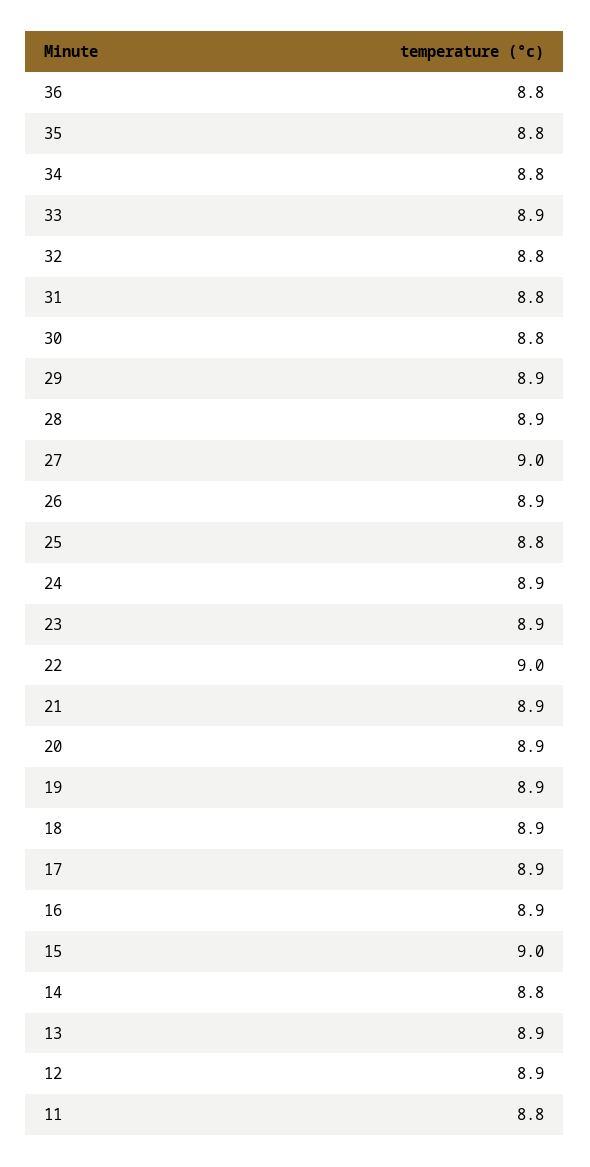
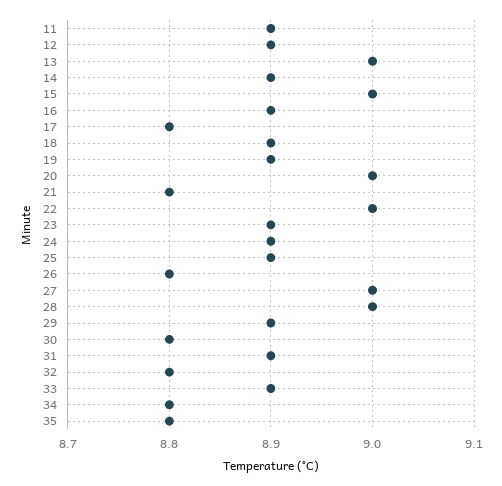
  {
-   "36": 8.8,
    "35": 8.8,
    "34": 8.8,
    "33": 8.9,
    "32": 8.8,
-   "31": 8.8,
+   "31": 8.9,
    "30": 8.8,
    "29": 8.9,
-   "28": 8.9,
+   "28": 9,
    "27": 9,
-   "26": 8.9,
+   "26": 8.8,
-   "25": 8.8,
+   "25": 8.9,
    "24": 8.9,
    "23": 8.9,
    "22": 9,
-   "21": 8.9,
+   "21": 8.8,
-   "20": 8.9,
+   "20": 9,
    "19": 8.9,
    "18": 8.9,
-   "17": 8.9,
+   "17": 8.8,
    "16": 8.9,
    "15": 9,
-   "14": 8.8,
+   "14": 8.9,
-   "13": 8.9,
+   "13": 9,
    "12": 8.9,
-   "11": 8.8
+   "11": 8.9
  }

